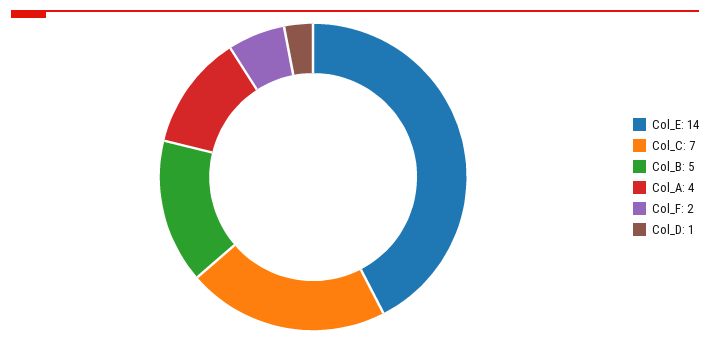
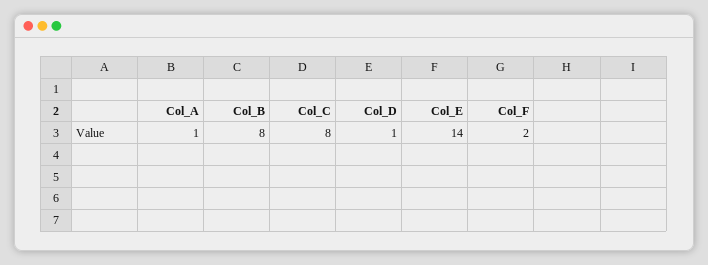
  {
    "Col_E": 14,
-   "Col_C": 7,
+   "Col_C": 8,
-   "Col_B": 5,
+   "Col_B": 8,
-   "Col_A": 4,
+   "Col_A": 1,
    "Col_F": 2,
    "Col_D": 1
  }

